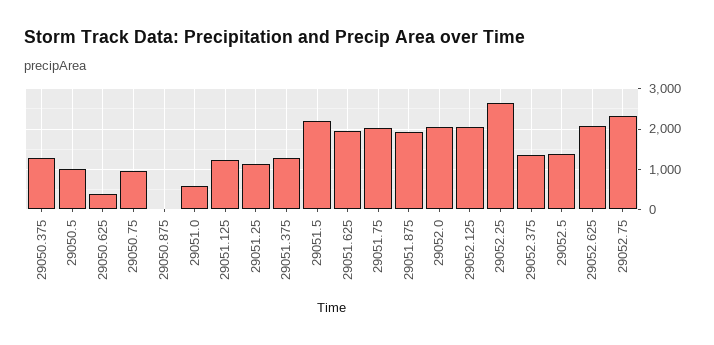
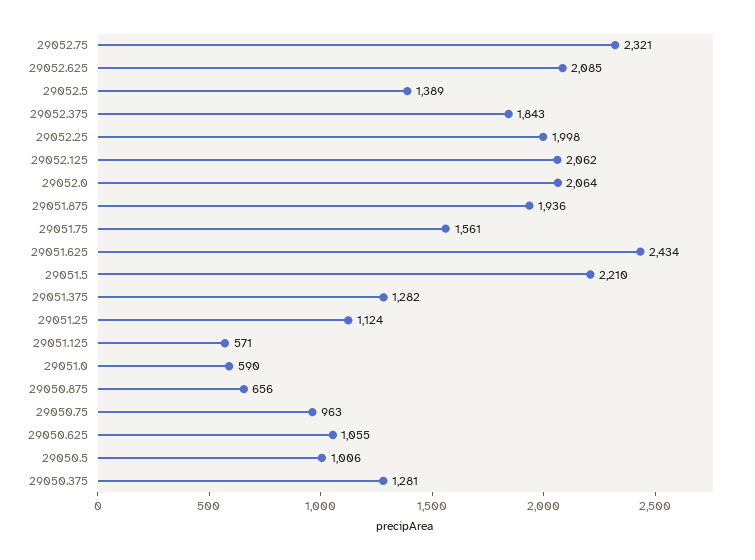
  {
    "29050.375": 1281,
    "29050.5": 1006,
-   "29050.625": 400,
+   "29050.625": 1055,
    "29050.75": 963,
-   "29050.875": 0,
+   "29050.875": 656,
    "29051.0": 590,
-   "29051.125": 1200,
+   "29051.125": 571,
    "29051.25": 1124,
    "29051.375": 1282,
    "29051.5": 2210,
-   "29051.625": 2000,
+   "29051.625": 2434,
-   "29051.75": 2000,
+   "29051.75": 1561,
    "29051.875": 1936,
    "29052.0": 2064,
    "29052.125": 2062,
-   "29052.25": 2600,
+   "29052.25": 1998,
-   "29052.375": 1400,
+   "29052.375": 1843,
    "29052.5": 1389,
    "29052.625": 2085,
    "29052.75": 2321
  }

